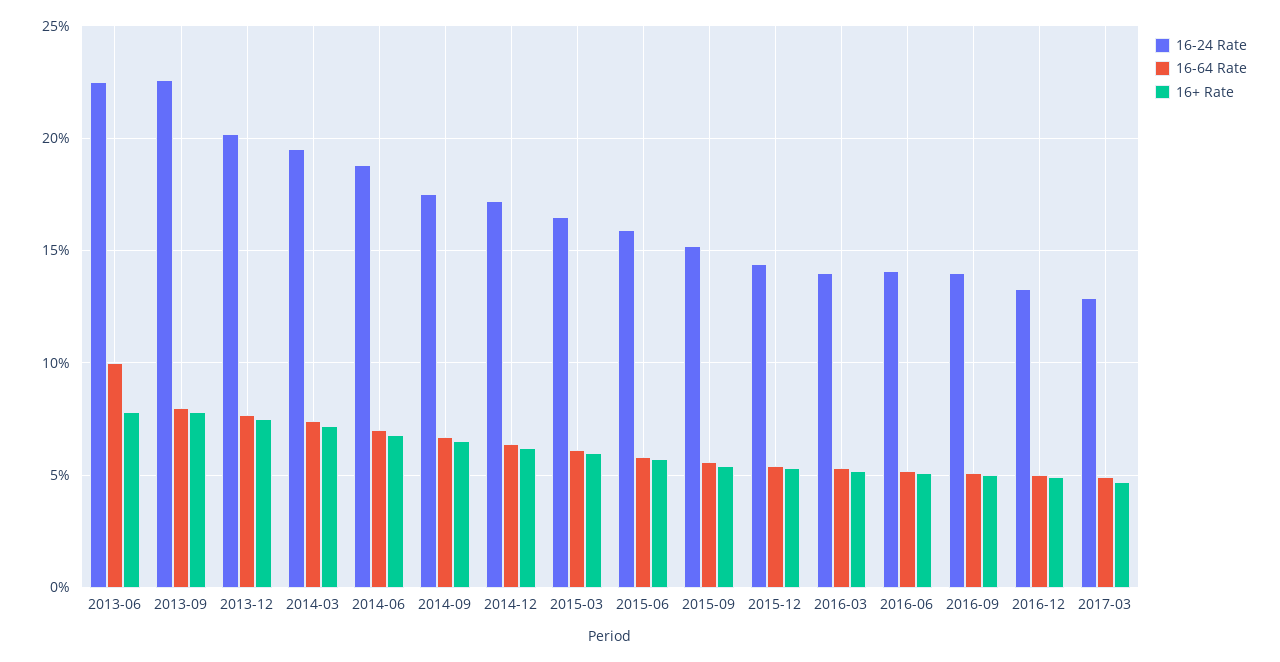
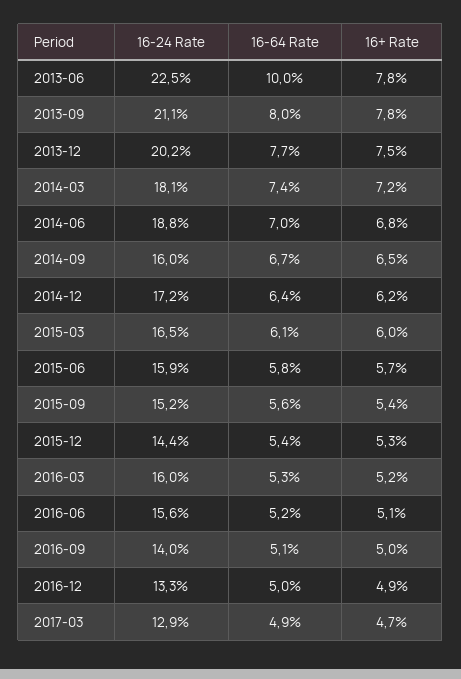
  {
    "16-24 Rate": {
      "2013-06": 22.5,
-     "2013-09": 22.5,
+     "2013-09": 21.1,
      "2013-12": 20.2,
-     "2014-03": 19.5,
+     "2014-03": 18.1,
      "2014-06": 18.8,
-     "2014-09": 17.5,
+     "2014-09": 16,
      "2014-12": 17.2,
      "2015-03": 16.5,
      "2015-06": 15.9,
      "2015-09": 15.2,
      "2015-12": 14.4,
-     "2016-03": 14,
+     "2016-03": 16,
-     "2016-06": 14,
+     "2016-06": 15.6,
      "2016-09": 14,
      "2016-12": 13.3,
      "2017-03": 12.9
    },
    "16-64 Rate": {
      "2013-06": 10,
      "2013-09": 8,
      "2013-12": 7.7,
      "2014-03": 7.4,
      "2014-06": 7,
      "2014-09": 6.7,
      "2014-12": 6.4,
      "2015-03": 6.1,
      "2015-06": 5.8,
      "2015-09": 5.6,
      "2015-12": 5.4,
      "2016-03": 5.3,
      "2016-06": 5.2,
      "2016-09": 5.1,
      "2016-12": 5,
      "2017-03": 4.9
    },
    "16+ Rate": {
      "2013-06": 7.8,
      "2013-09": 7.8,
      "2013-12": 7.5,
      "2014-03": 7.2,
      "2014-06": 6.8,
      "2014-09": 6.5,
      "2014-12": 6.2,
      "2015-03": 6,
      "2015-06": 5.7,
      "2015-09": 5.4,
      "2015-12": 5.3,
      "2016-03": 5.2,
      "2016-06": 5.1,
      "2016-09": 5,
      "2016-12": 4.9,
      "2017-03": 4.7
    }
  }

